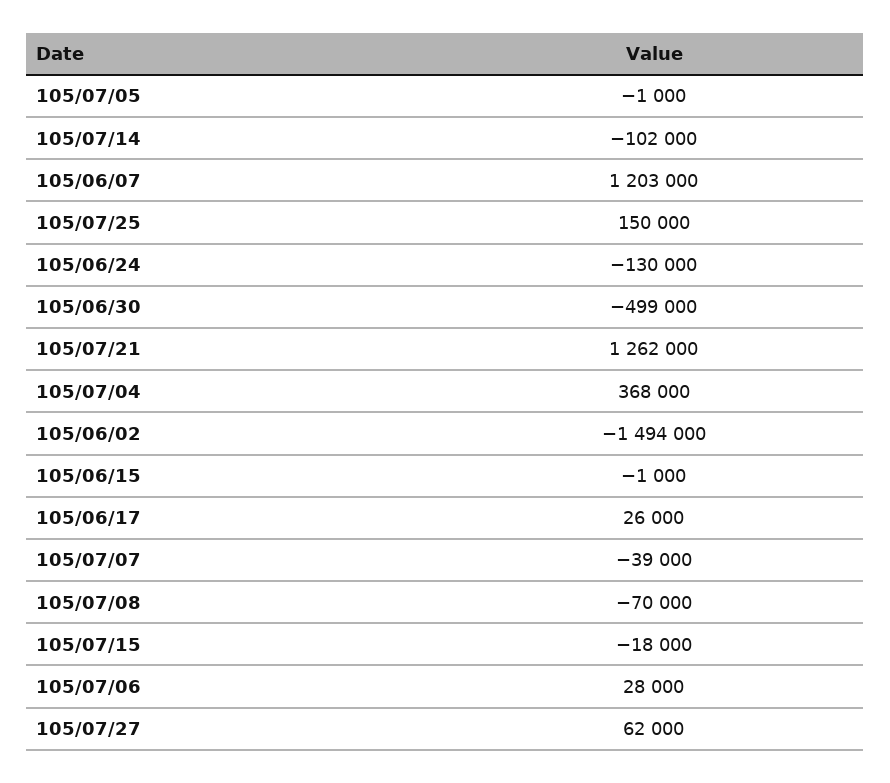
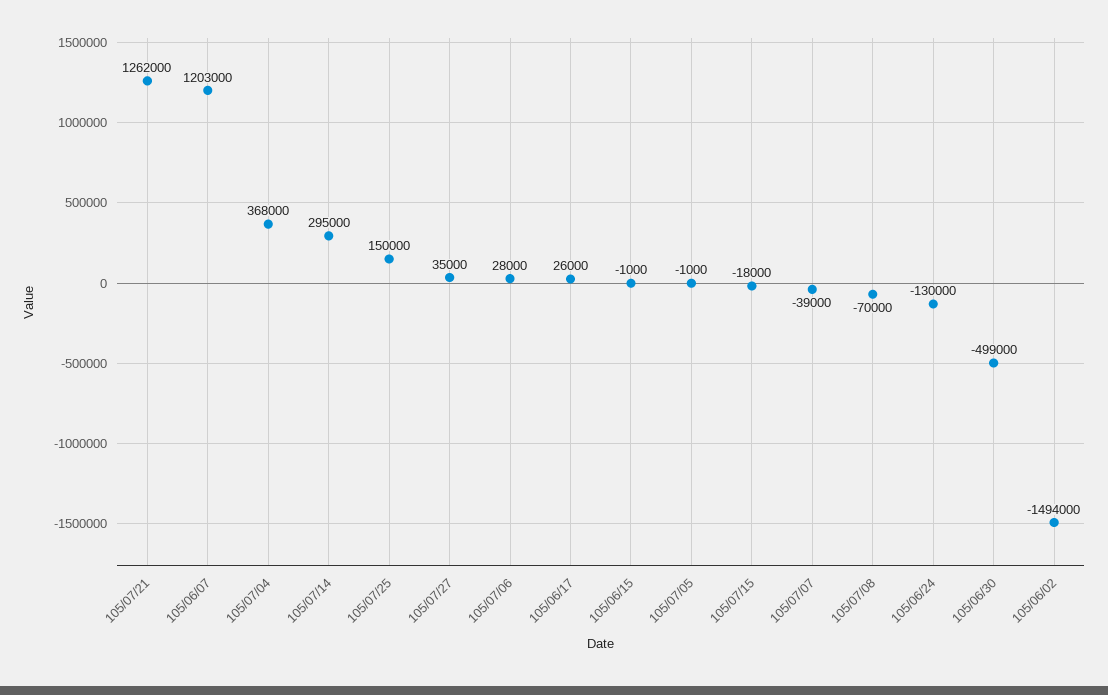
  {
    "105/07/05": -1000,
-   "105/07/14": -102000,
+   "105/07/14": 295000,
    "105/06/07": 1203000,
    "105/07/25": 150000,
    "105/06/24": -130000,
    "105/06/30": -499000,
    "105/07/21": 1262000,
    "105/07/04": 368000,
    "105/06/02": -1494000,
    "105/06/15": -1000,
    "105/06/17": 26000,
    "105/07/07": -39000,
    "105/07/08": -70000,
    "105/07/15": -18000,
    "105/07/06": 28000,
-   "105/07/27": 62000
+   "105/07/27": 35000
  }

